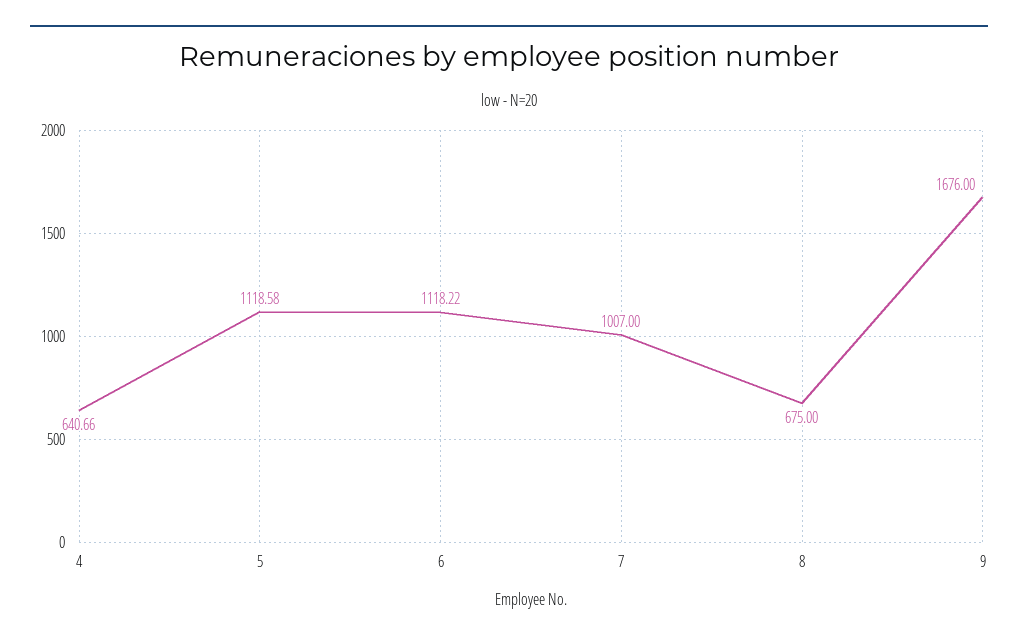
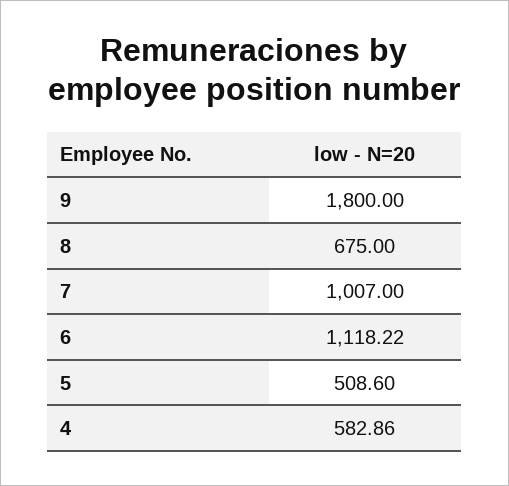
  {
-   "4": 640.66,
+   "4": 582.86,
-   "5": 1118.58,
+   "5": 508.6,
    "6": 1118.22,
    "7": 1007,
    "8": 675,
-   "9": 1676
+   "9": 1800
  }

